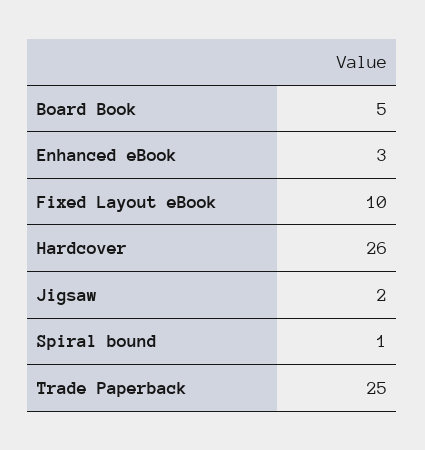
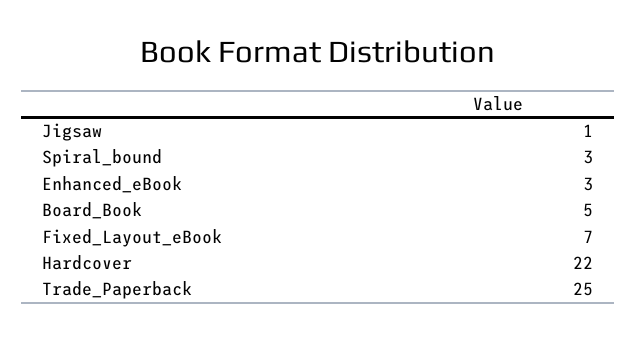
  {
    "Board Book": 5,
    "Enhanced eBook": 3,
-   "Fixed Layout eBook": 10,
+   "Fixed Layout eBook": 7,
-   "Hardcover": 26,
+   "Hardcover": 22,
-   "Jigsaw": 2,
+   "Jigsaw": 1,
-   "Spiral bound": 1,
+   "Spiral bound": 3,
    "Trade Paperback": 25
  }

